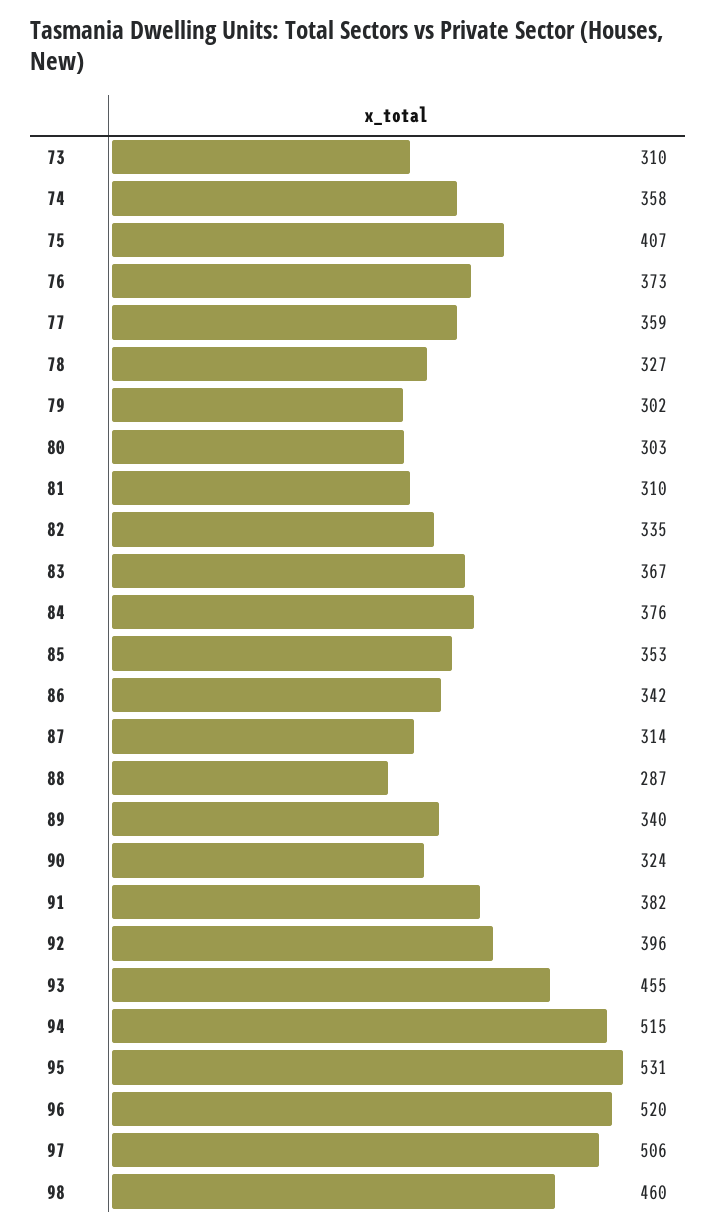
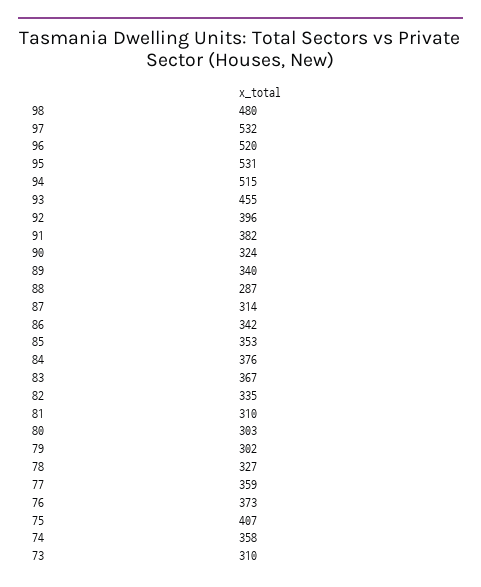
  {
    "73": 310,
    "74": 358,
    "75": 407,
    "76": 373,
    "77": 359,
    "78": 327,
    "79": 302,
    "80": 303,
    "81": 310,
    "82": 335,
    "83": 367,
    "84": 376,
    "85": 353,
    "86": 342,
    "87": 314,
    "88": 287,
    "89": 340,
    "90": 324,
    "91": 382,
    "92": 396,
    "93": 455,
    "94": 515,
    "95": 531,
    "96": 520,
-   "97": 506,
+   "97": 532,
-   "98": 460
+   "98": 480
  }

